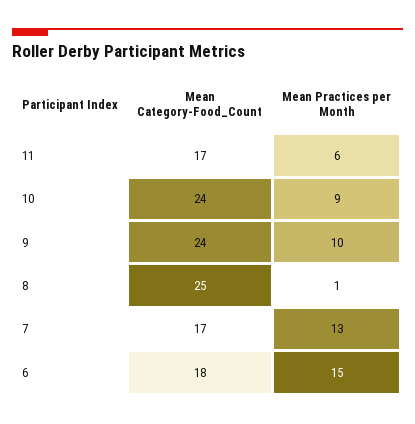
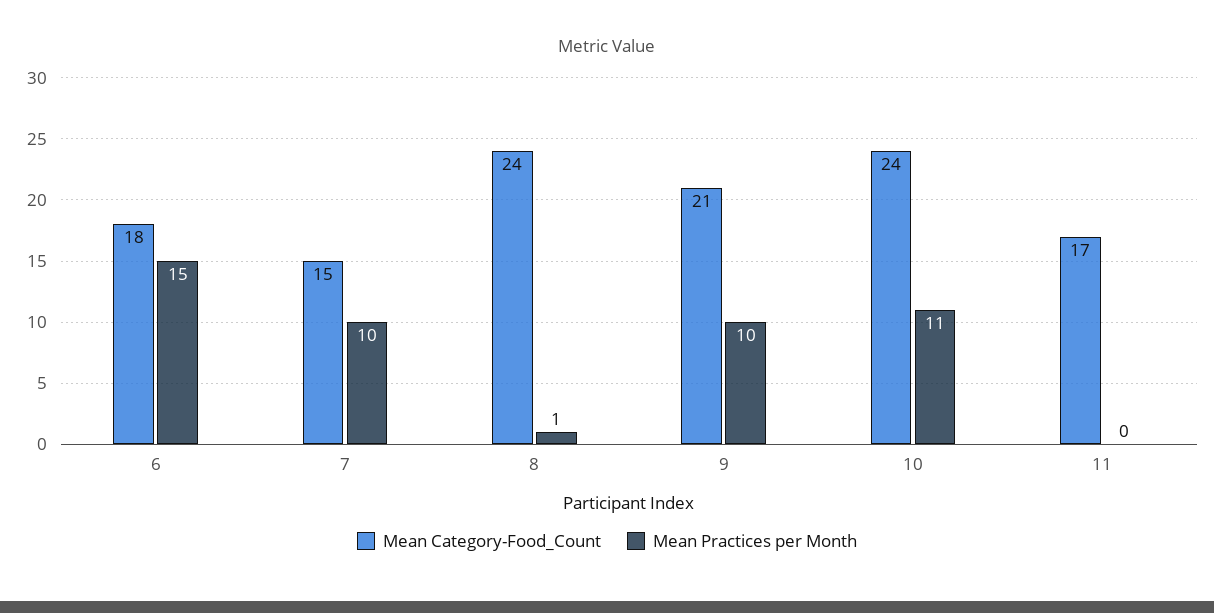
  {
    "Mean Category-Food_Count": {
      "11": 17,
      "10": 24,
-     "9": 24,
+     "9": 21,
-     "8": 25,
+     "8": 24,
-     "7": 17,
+     "7": 15,
      "6": 18
    },
    "Mean Practices per Month": {
-     "11": 6,
+     "11": 0,
-     "10": 9,
+     "10": 11,
      "9": 10,
      "8": 1,
-     "7": 13,
+     "7": 10,
      "6": 15
    }
  }

